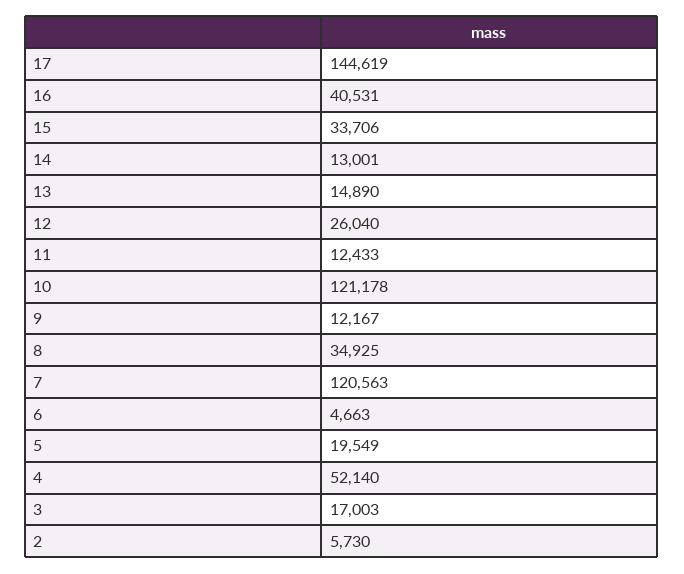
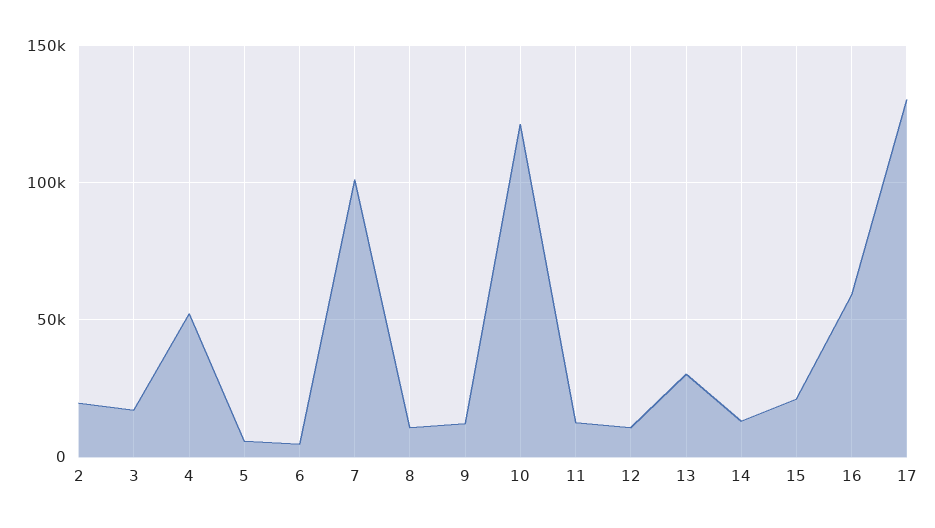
  {
-   "17": 144619,
+   "17": 130000,
-   "16": 40531,
+   "16": 60000,
-   "15": 33706,
+   "15": 20000,
    "14": 13001,
-   "13": 14890,
+   "13": 30000,
-   "12": 26040,
+   "12": 10000,
    "11": 12433,
    "10": 121178,
    "9": 12167,
-   "8": 34925,
+   "8": 10000,
-   "7": 120563,
+   "7": 100000,
    "6": 4663,
-   "5": 19549,
+   "5": 5000,
    "4": 52140,
    "3": 17003,
-   "2": 5730
+   "2": 20000
  }

